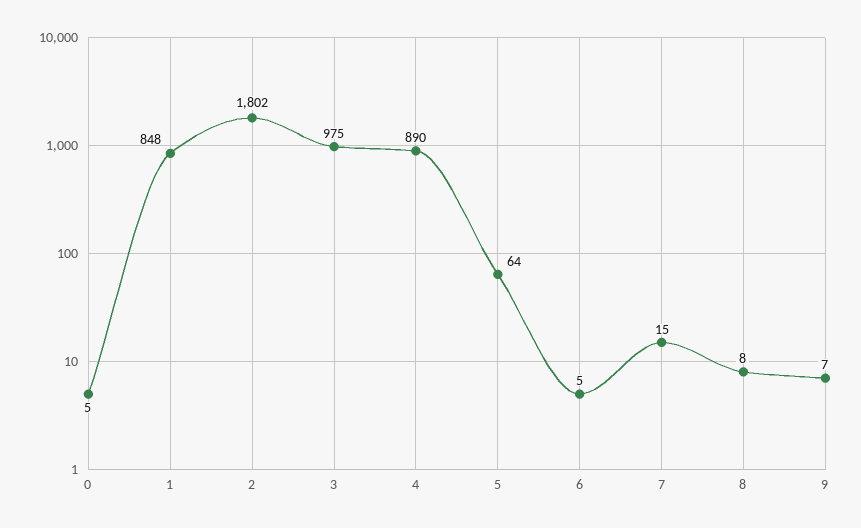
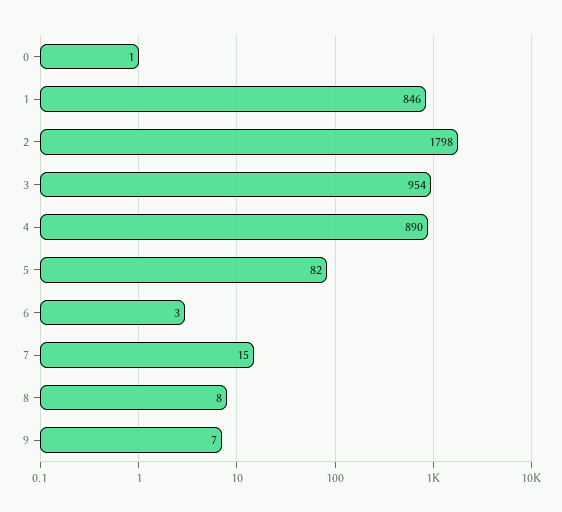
  {
-   "0": 5,
+   "0": 1,
-   "1": 848,
+   "1": 846,
-   "2": 1802,
+   "2": 1798,
-   "3": 975,
+   "3": 954,
    "4": 890,
-   "5": 64,
+   "5": 82,
-   "6": 5,
+   "6": 3,
    "7": 15,
    "8": 8,
    "9": 7
  }

